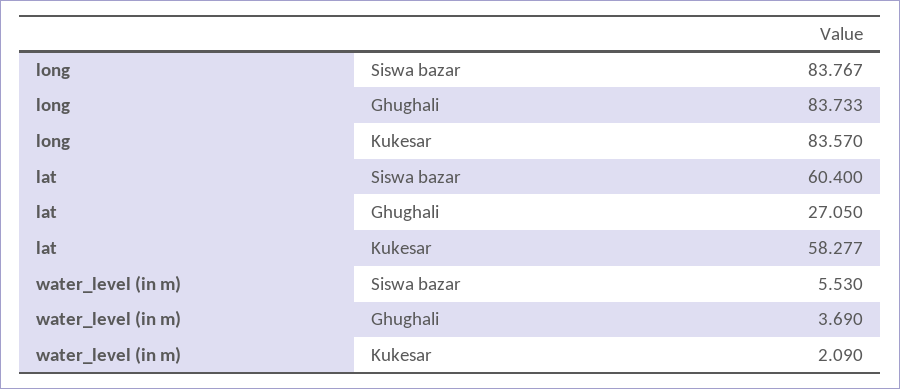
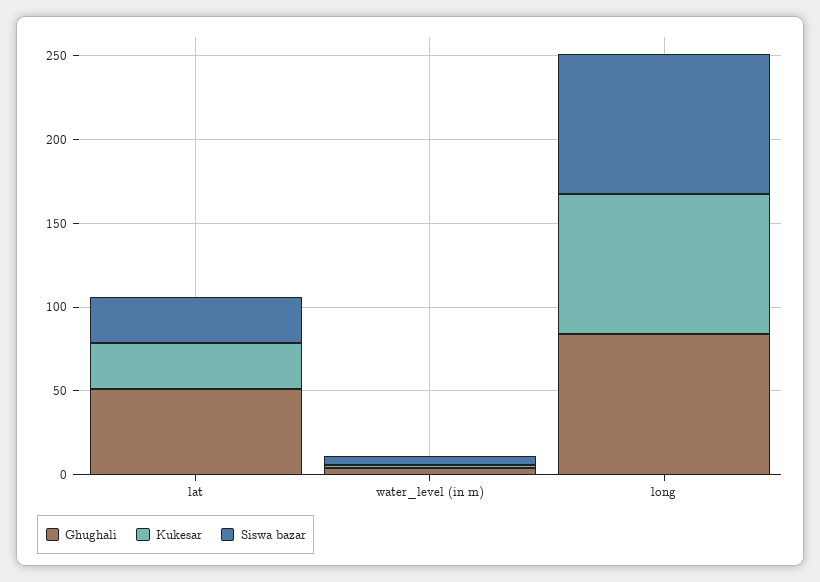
  {
    "Siswa bazar": {
      "long": 83.767,
-     "lat": 60.4,
+     "lat": 30,
      "water_level (in m)": 5.53
    },
    "Ghughali": {
      "long": 83.733,
-     "lat": 27.05,
+     "lat": 50,
      "water_level (in m)": 3.69
    },
    "Kukesar": {
      "long": 83.57,
-     "lat": 58.277,
+     "lat": 30,
      "water_level (in m)": 2.09
    }
  }

